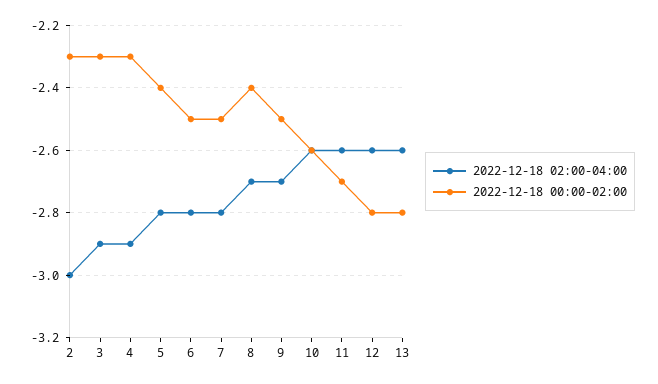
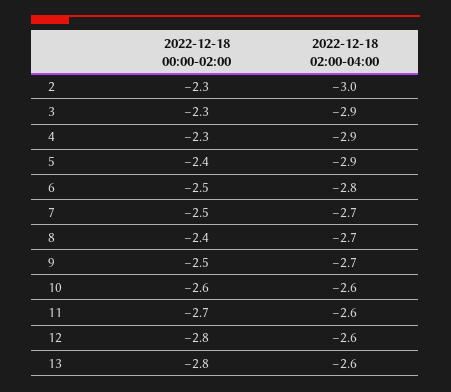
  {
    "2022-12-18 02:00-04:00": {
      "2": -3,
      "3": -2.9,
      "4": -2.9,
-     "5": -2.8,
+     "5": -2.9,
      "6": -2.8,
-     "7": -2.8,
+     "7": -2.7,
      "8": -2.7,
      "9": -2.7,
      "10": -2.6,
      "11": -2.6,
      "12": -2.6,
      "13": -2.6
    },
    "2022-12-18 00:00-02:00": {
      "2": -2.3,
      "3": -2.3,
      "4": -2.3,
      "5": -2.4,
      "6": -2.5,
      "7": -2.5,
      "8": -2.4,
      "9": -2.5,
      "10": -2.6,
      "11": -2.7,
      "12": -2.8,
      "13": -2.8
    }
  }

